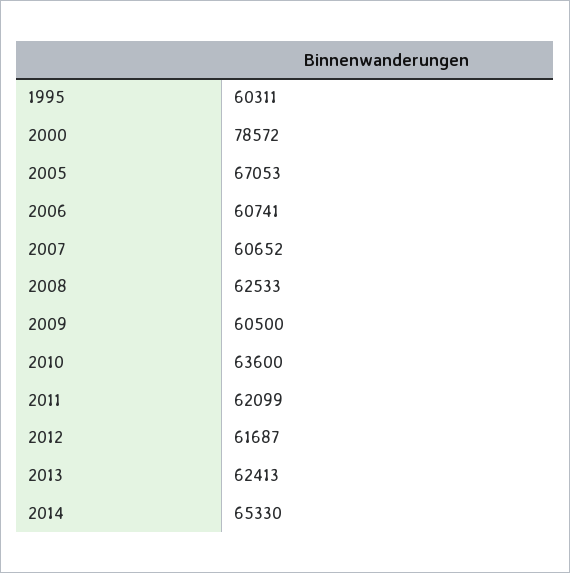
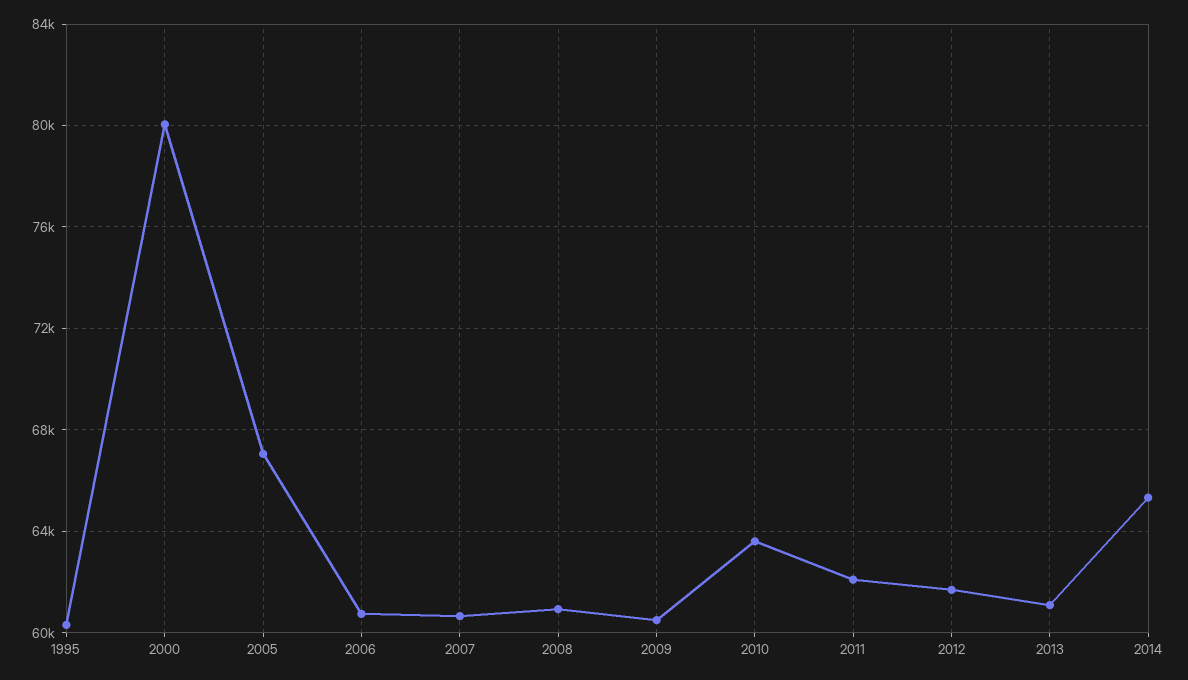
  {
    "1995": 60311,
-   "2000": 78572,
+   "2000": 80000,
    "2005": 67053,
    "2006": 60741,
    "2007": 60652,
-   "2008": 62533,
+   "2008": 61000,
    "2009": 60500,
    "2010": 63600,
    "2011": 62099,
    "2012": 61687,
-   "2013": 62413,
+   "2013": 61000,
    "2014": 65330
  }

